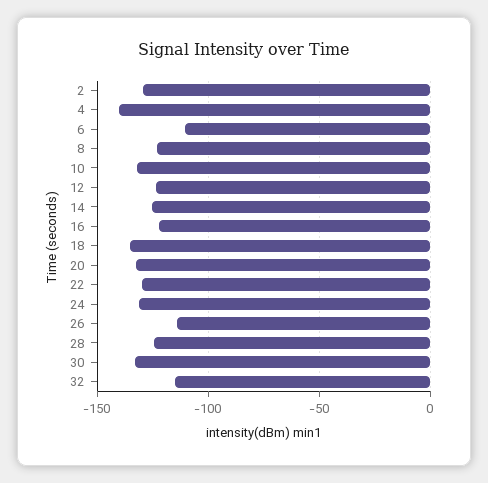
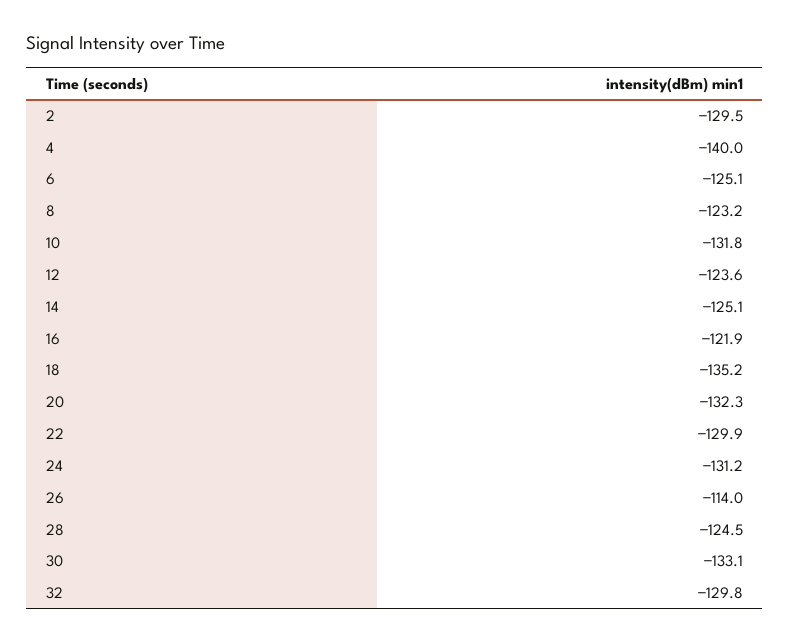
  {
    "2": -129.5,
    "4": -140,
-   "6": -110,
+   "6": -125.1,
    "8": -123.2,
    "10": -131.8,
    "12": -123.6,
    "14": -125.1,
    "16": -121.9,
    "18": -135.2,
    "20": -132.3,
    "22": -129.9,
    "24": -131.2,
    "26": -114,
    "28": -124.5,
    "30": -133.1,
-   "32": -115
+   "32": -129.8
  }

